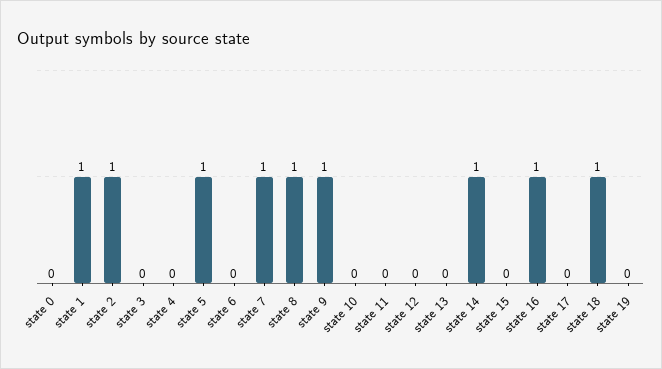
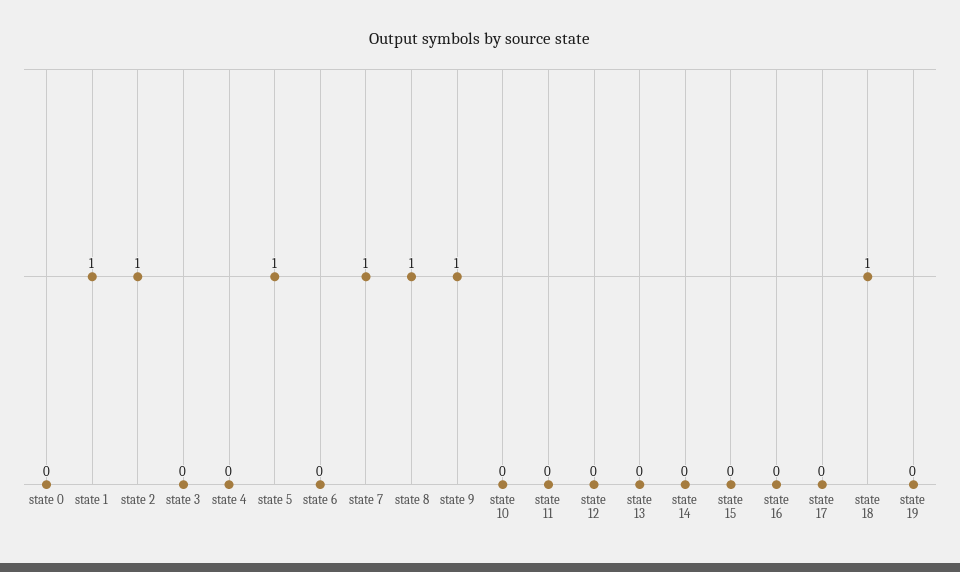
  {
    "state 0": 0,
    "state 1": 1,
    "state 2": 1,
    "state 3": 0,
    "state 4": 0,
    "state 5": 1,
    "state 6": 0,
    "state 7": 1,
    "state 8": 1,
    "state 9": 1,
    "state 10": 0,
    "state 11": 0,
    "state 12": 0,
    "state 13": 0,
-   "state 14": 1,
+   "state 14": 0,
    "state 15": 0,
-   "state 16": 1,
+   "state 16": 0,
    "state 17": 0,
    "state 18": 1,
    "state 19": 0
  }

